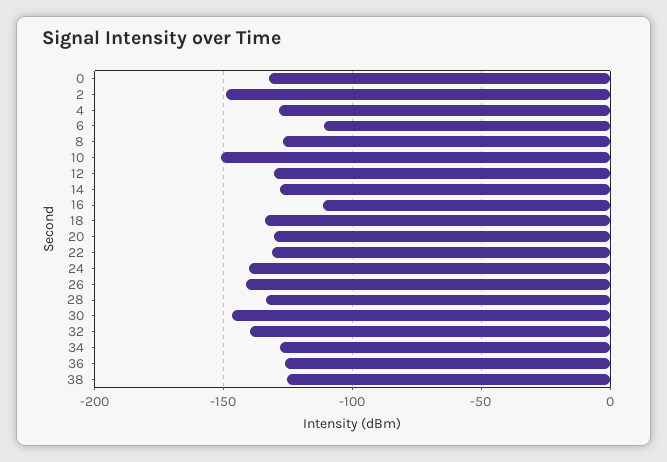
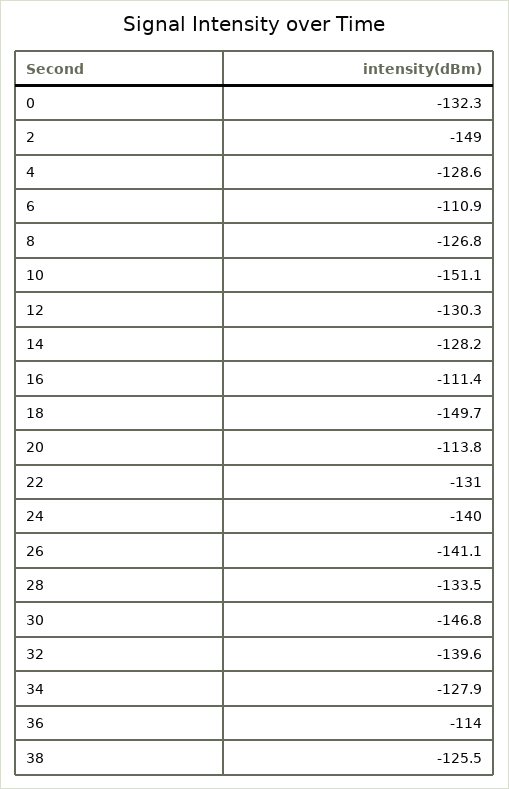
  {
    "0": -132.3,
    "2": -149,
    "4": -128.6,
    "6": -110.9,
    "8": -126.8,
    "10": -151.1,
    "12": -130.3,
    "14": -128.2,
    "16": -111.4,
-   "18": -135,
+   "18": -149.7,
-   "20": -130,
+   "20": -113.8,
    "22": -131,
    "24": -140,
    "26": -141.1,
    "28": -133.5,
    "30": -146.8,
    "32": -139.6,
    "34": -127.9,
-   "36": -125,
+   "36": -114,
    "38": -125.5
  }

